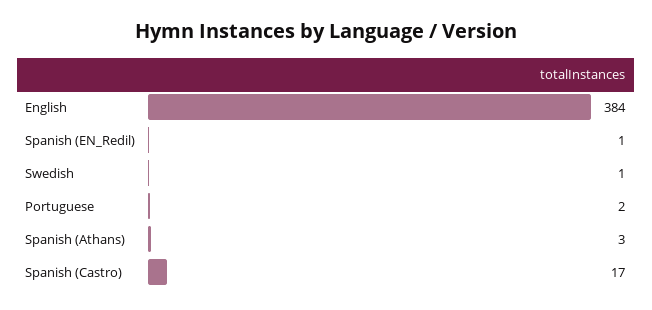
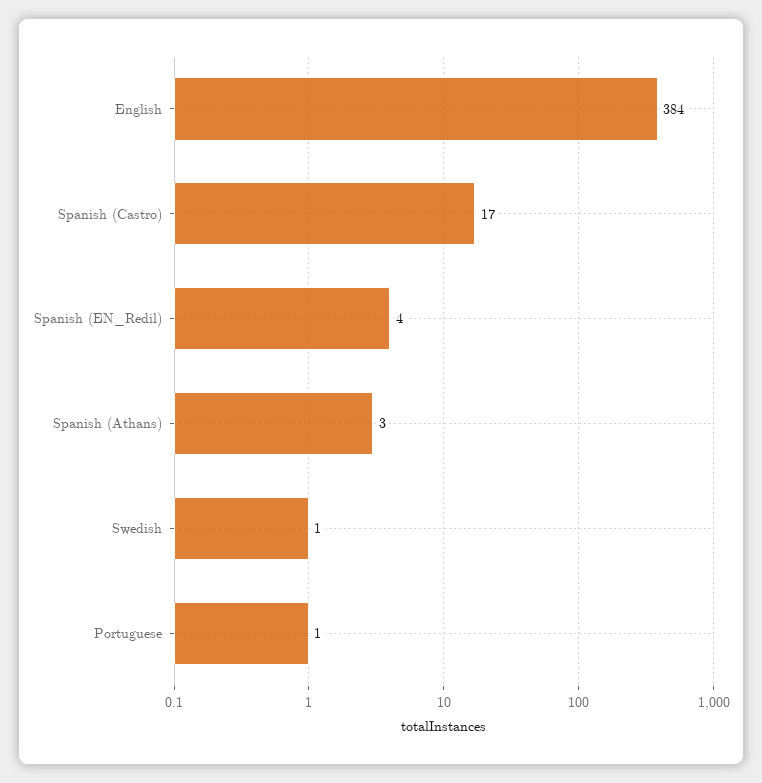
  {
    "English": 384,
-   "Spanish (EN_Redil)": 1,
+   "Spanish (EN_Redil)": 4,
    "Swedish": 1,
-   "Portuguese": 2,
+   "Portuguese": 1,
    "Spanish (Athans)": 3,
    "Spanish (Castro)": 17
  }

